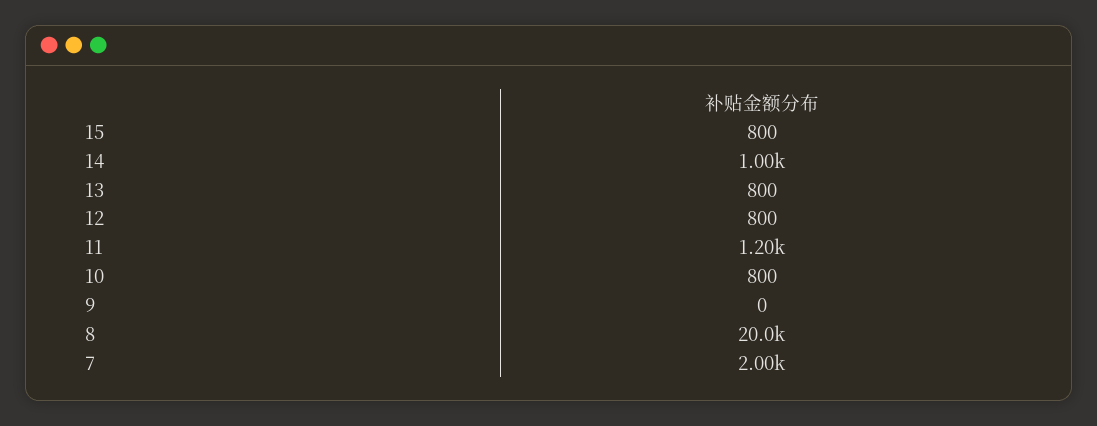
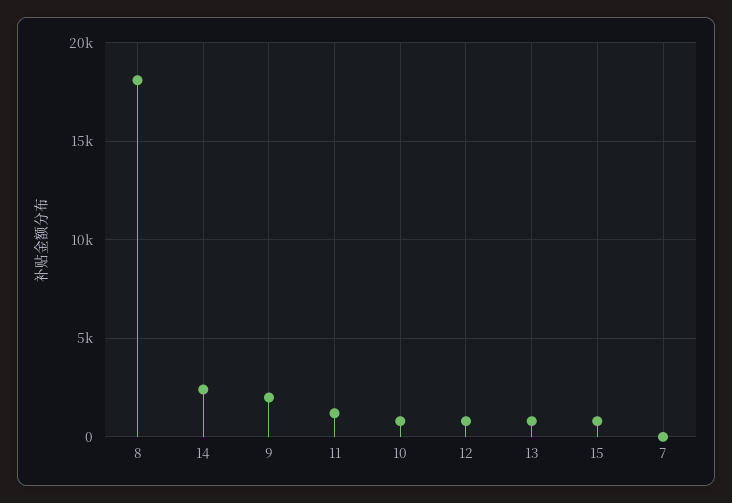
  {
    "15": 800,
-   "14": 1000,
+   "14": 2500,
    "13": 800,
    "12": 800,
    "11": 1200,
    "10": 800,
-   "9": 0,
+   "9": 2000,
-   "8": 20000,
+   "8": 18000,
-   "7": 2000
+   "7": 0
  }

